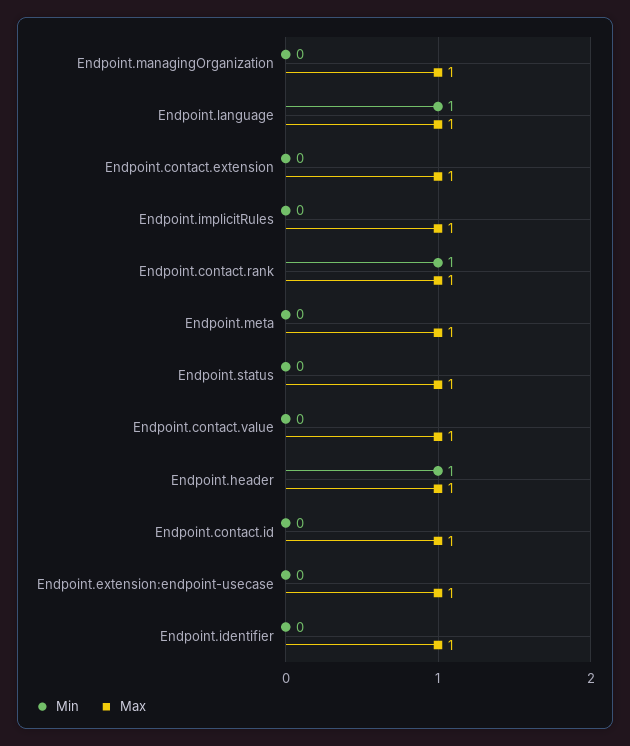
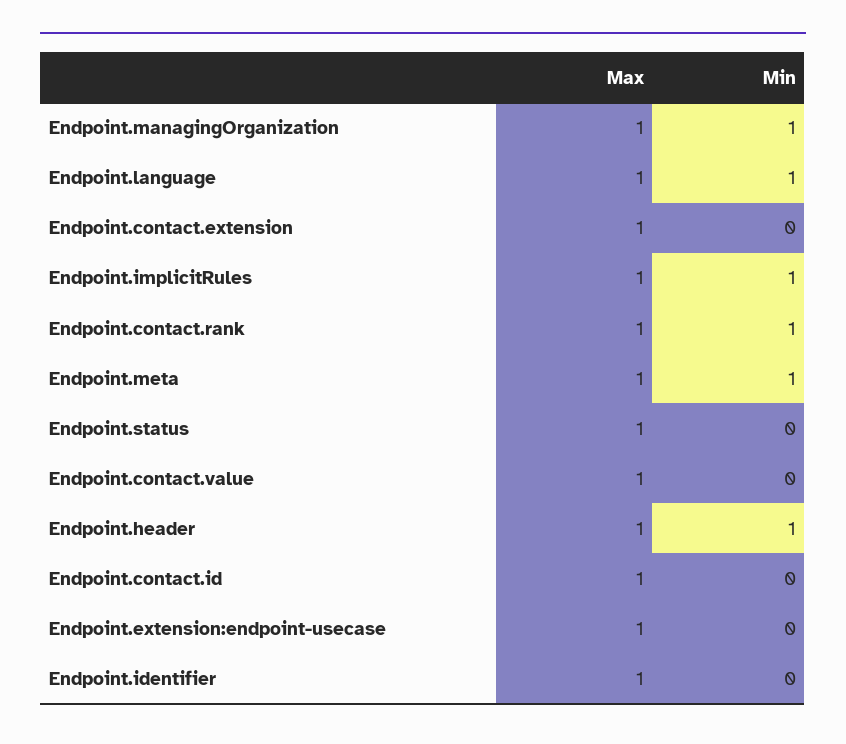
  {
    "Min": {
-     "Endpoint.managingOrganization": 0,
+     "Endpoint.managingOrganization": 1,
      "Endpoint.language": 1,
      "Endpoint.contact.extension": 0,
-     "Endpoint.implicitRules": 0,
+     "Endpoint.implicitRules": 1,
      "Endpoint.contact.rank": 1,
-     "Endpoint.meta": 0,
+     "Endpoint.meta": 1,
      "Endpoint.status": 0,
      "Endpoint.contact.value": 0,
      "Endpoint.header": 1,
      "Endpoint.contact.id": 0,
      "Endpoint.extension:endpoint-usecase": 0,
      "Endpoint.identifier": 0
    },
    "Max": {
      "Endpoint.managingOrganization": 1,
      "Endpoint.language": 1,
      "Endpoint.contact.extension": 1,
      "Endpoint.implicitRules": 1,
      "Endpoint.contact.rank": 1,
      "Endpoint.meta": 1,
      "Endpoint.status": 1,
      "Endpoint.contact.value": 1,
      "Endpoint.header": 1,
      "Endpoint.contact.id": 1,
      "Endpoint.extension:endpoint-usecase": 1,
      "Endpoint.identifier": 1
    }
  }

